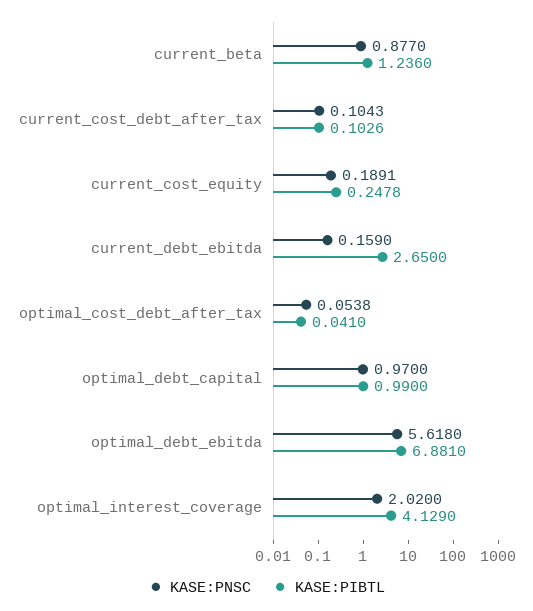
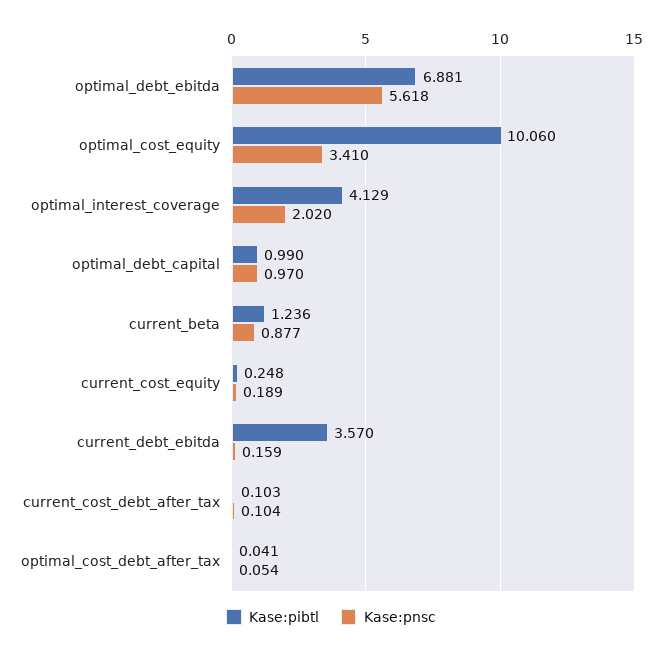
  {
    "KASE:PNSC": {
      "current_beta": 0.877,
      "current_cost_debt_after_tax": 0.1043,
      "current_cost_equity": 0.1891,
      "current_debt_ebitda": 0.159,
      "optimal_cost_debt_after_tax": 0.0538,
      "optimal_debt_capital": 0.97,
      "optimal_debt_ebitda": 5.618,
-     "optimal_interest_coverage": 2.02
+     "optimal_interest_coverage": 2.02,
+     "optimal_cost_equity": 3.41
    },
    "KASE:PIBTL": {
      "current_beta": 1.236,
      "current_cost_debt_after_tax": 0.1026,
      "current_cost_equity": 0.2478,
-     "current_debt_ebitda": 2.65,
+     "current_debt_ebitda": 3.57,
      "optimal_cost_debt_after_tax": 0.041,
      "optimal_debt_capital": 0.99,
      "optimal_debt_ebitda": 6.881,
-     "optimal_interest_coverage": 4.129
+     "optimal_interest_coverage": 4.129,
+     "optimal_cost_equity": 10.06
    }
  }

